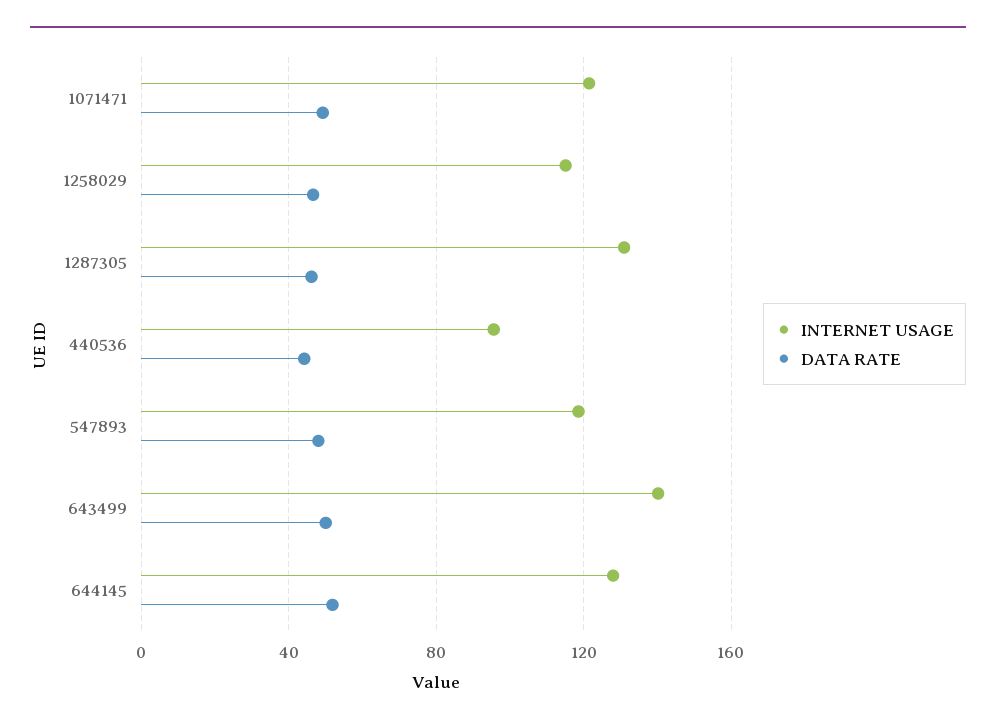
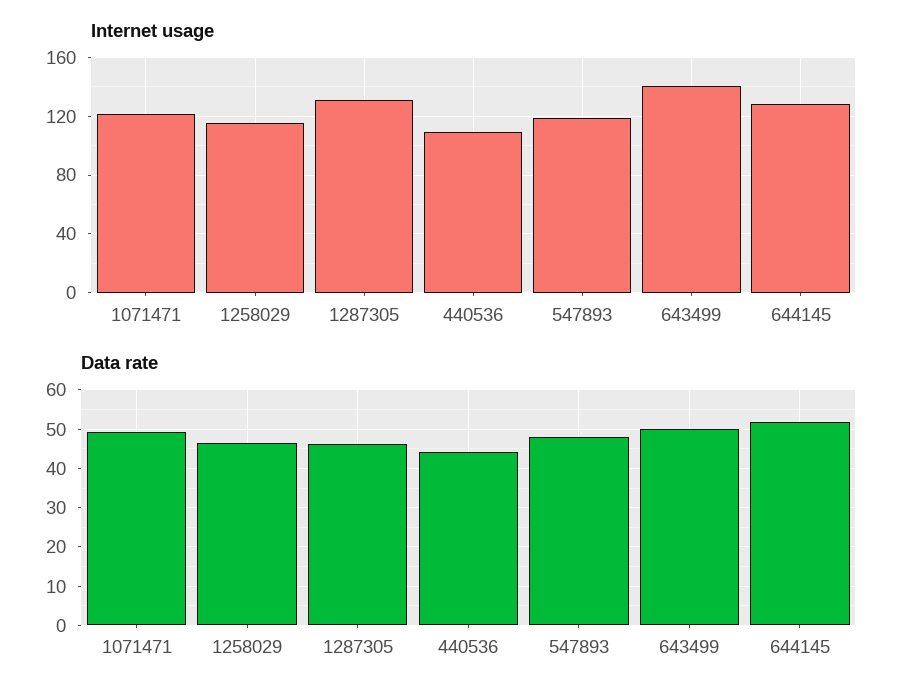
  {
    "INTERNET USAGE": {
      "1071471": 120,
      "1258029": 115,
      "1287305": 130,
-     "440536": 95,
+     "440536": 110,
      "547893": 120,
      "643499": 140,
      "644145": 130
    },
    "DATA RATE": {
      "1071471": 50,
      "1258029": 46,
      "1287305": 46,
      "440536": 44,
      "547893": 48,
      "643499": 50,
      "644145": 52
    }
  }

